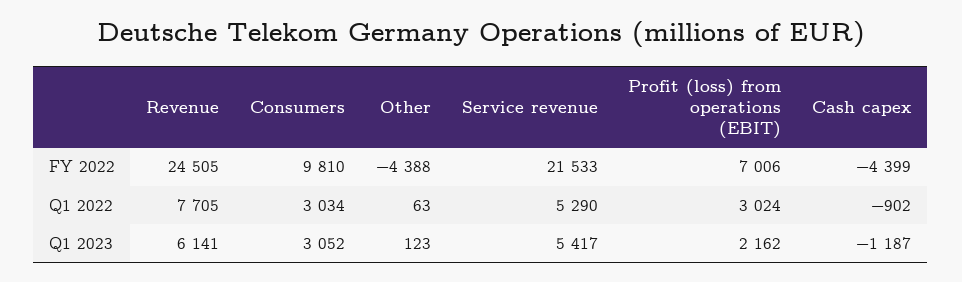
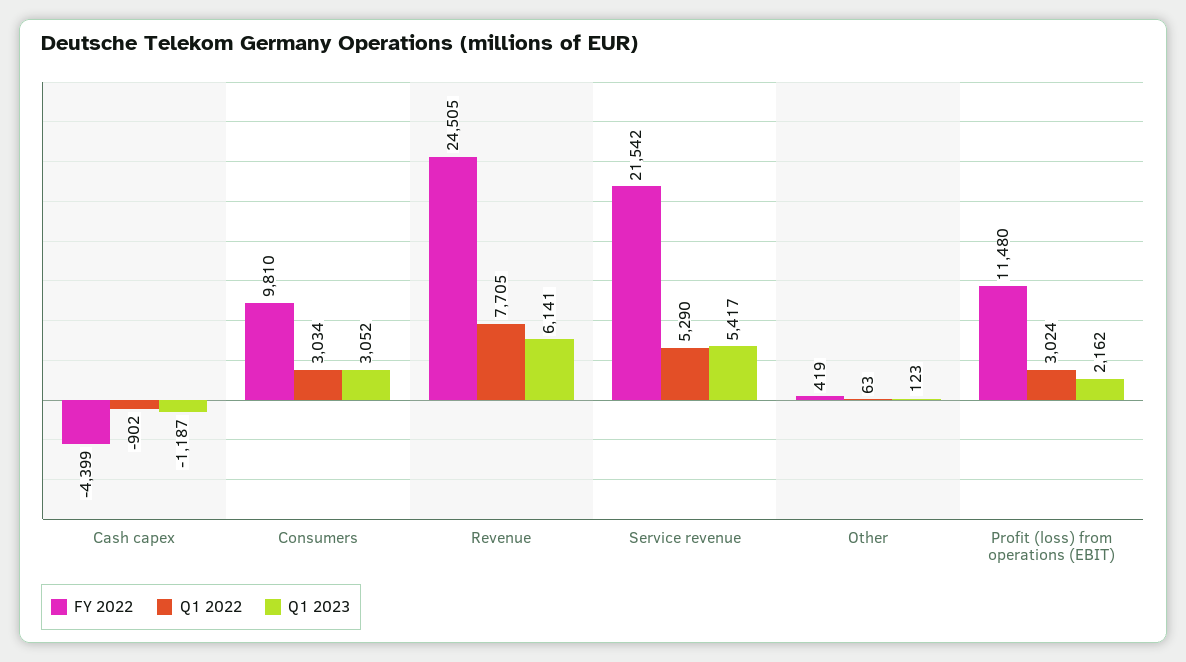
  {
    "FY 2022": {
      "Revenue": 24505,
      "Consumers": 9810,
-     "Other": -4388,
+     "Other": 419,
-     "Service revenue": 21533,
+     "Service revenue": 21542,
-     "Profit (loss) from operations (EBIT)": 7006,
+     "Profit (loss) from operations (EBIT)": 11480,
      "Cash capex": -4399
    },
    "Q1 2022": {
      "Revenue": 7705,
      "Consumers": 3034,
      "Other": 63,
      "Service revenue": 5290,
      "Profit (loss) from operations (EBIT)": 3024,
      "Cash capex": -902
    },
    "Q1 2023": {
      "Revenue": 6141,
      "Consumers": 3052,
      "Other": 123,
      "Service revenue": 5417,
      "Profit (loss) from operations (EBIT)": 2162,
      "Cash capex": -1187
    }
  }

